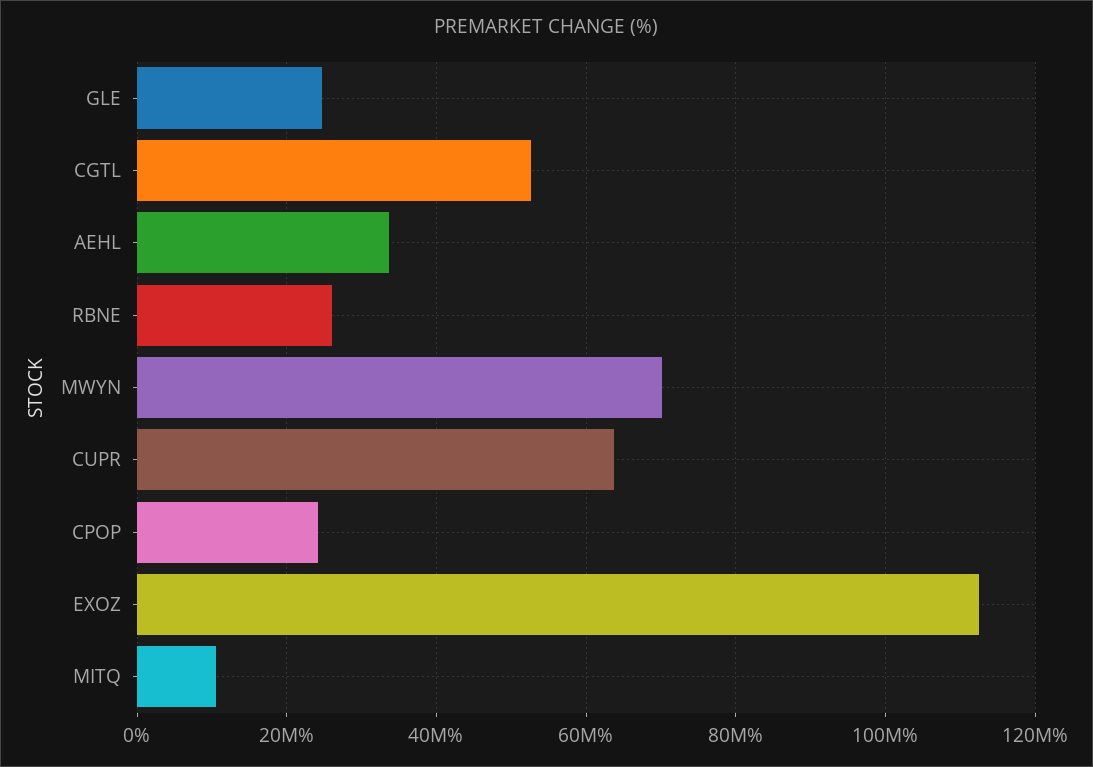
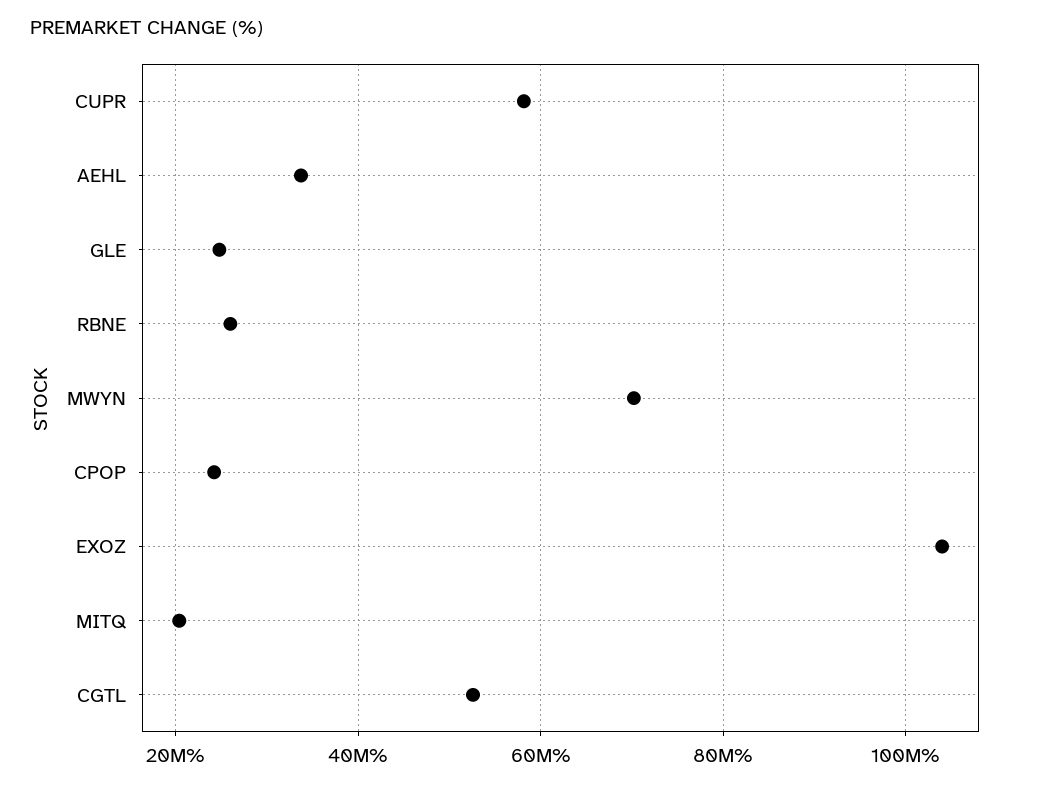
  {
    "GLE": 24000000,
    "CGTL": 52000000,
    "AEHL": 34000000,
    "RBNE": 26000000,
    "MWYN": 70000000,
-   "CUPR": 64000000,
+   "CUPR": 58000000,
    "CPOP": 24000000,
-   "EXOZ": 112000000,
+   "EXOZ": 104000000,
-   "MITQ": 10000000
+   "MITQ": 20000000
  }

